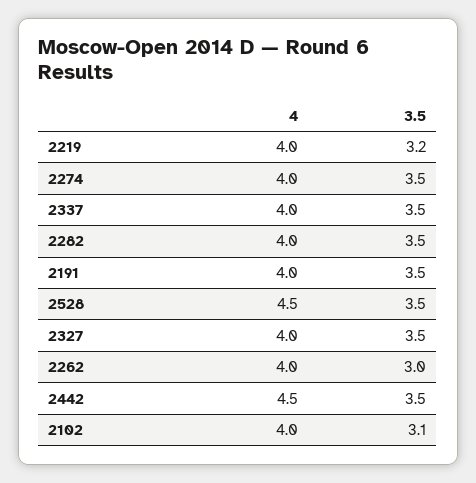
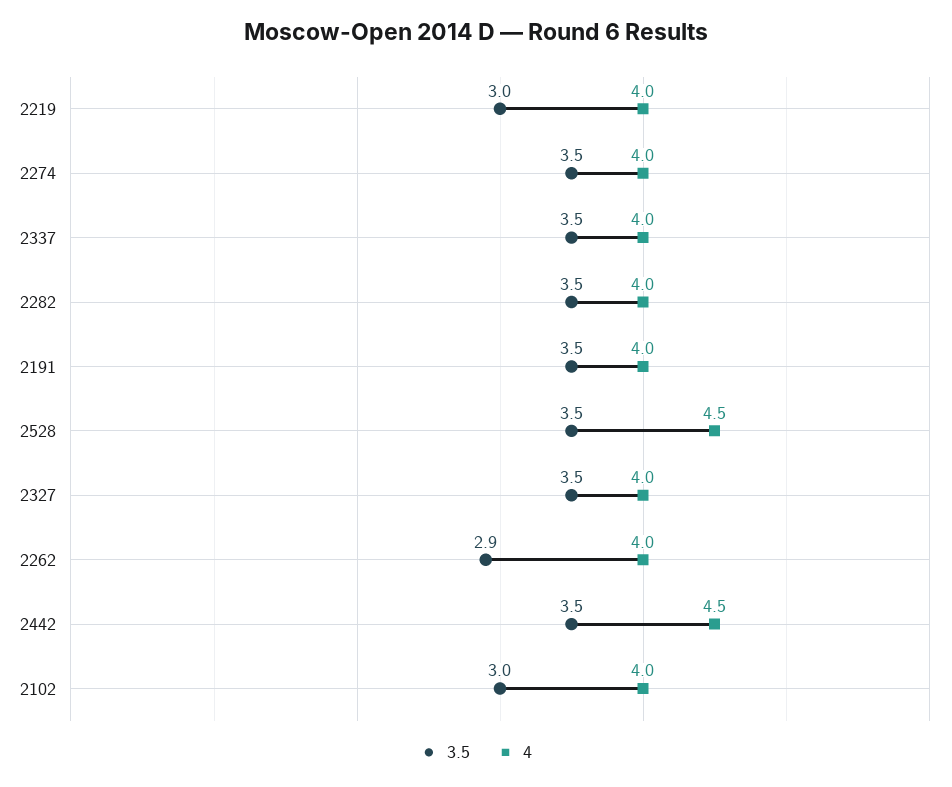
  {
    "4": {
      "2219": 4,
      "2274": 4,
      "2337": 4,
      "2282": 4,
      "2191": 4,
      "2528": 4.5,
      "2327": 4,
      "2262": 4,
      "2442": 4.5,
      "2102": 4
    },
    "3.5": {
-     "2219": 3.2,
+     "2219": 3,
      "2274": 3.5,
      "2337": 3.5,
      "2282": 3.5,
      "2191": 3.5,
      "2528": 3.5,
      "2327": 3.5,
-     "2262": 3,
+     "2262": 2.9,
      "2442": 3.5,
-     "2102": 3.1
+     "2102": 3
    }
  }

